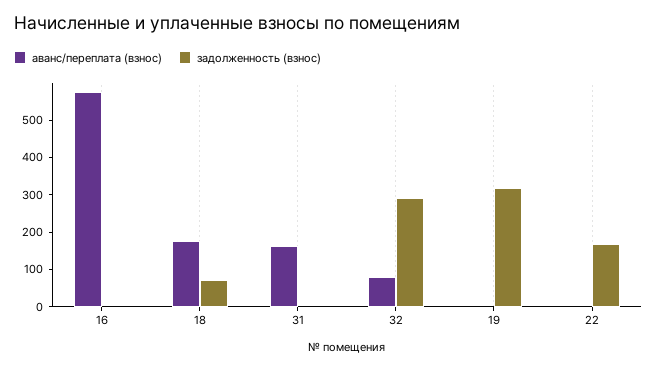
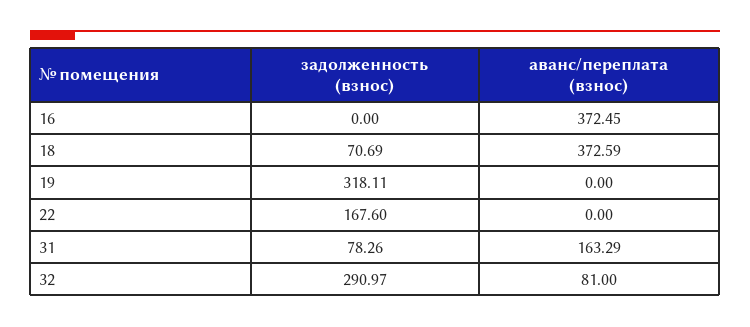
  {
    "аванс/переплата (взнос)": {
-     "16": 575,
+     "16": 372.45,
-     "18": 175,
+     "18": 372.59,
      "31": 163.29,
      "32": 81,
      "19": 0,
      "22": 0
    },
    "задолженность (взнос)": {
      "16": 0,
      "18": 70.69,
-     "31": 0,
+     "31": 78.26,
      "32": 290.97,
      "19": 318.11,
      "22": 167.6
    }
  }

